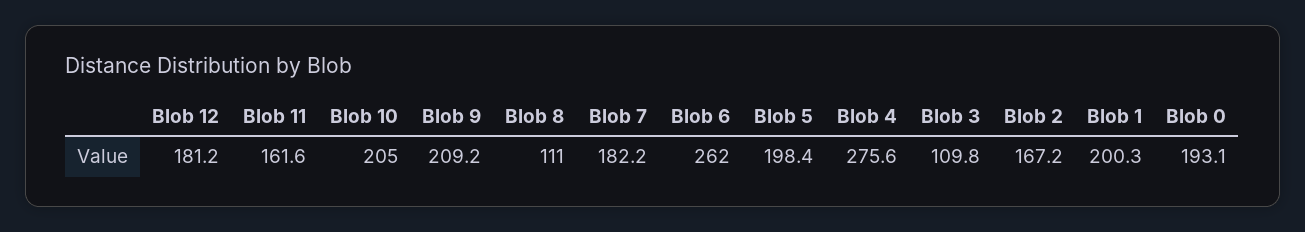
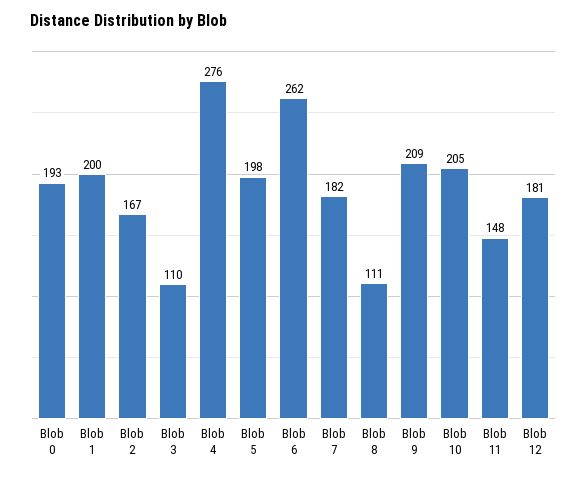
  {
    "Blob 12": 181.2,
-   "Blob 11": 161.6,
+   "Blob 11": 148,
    "Blob 10": 205,
    "Blob 9": 209.2,
    "Blob 8": 111,
    "Blob 7": 182.2,
    "Blob 6": 262,
    "Blob 5": 198.4,
    "Blob 4": 275.6,
    "Blob 3": 109.8,
    "Blob 2": 167.2,
    "Blob 1": 200.3,
    "Blob 0": 193.1
  }

